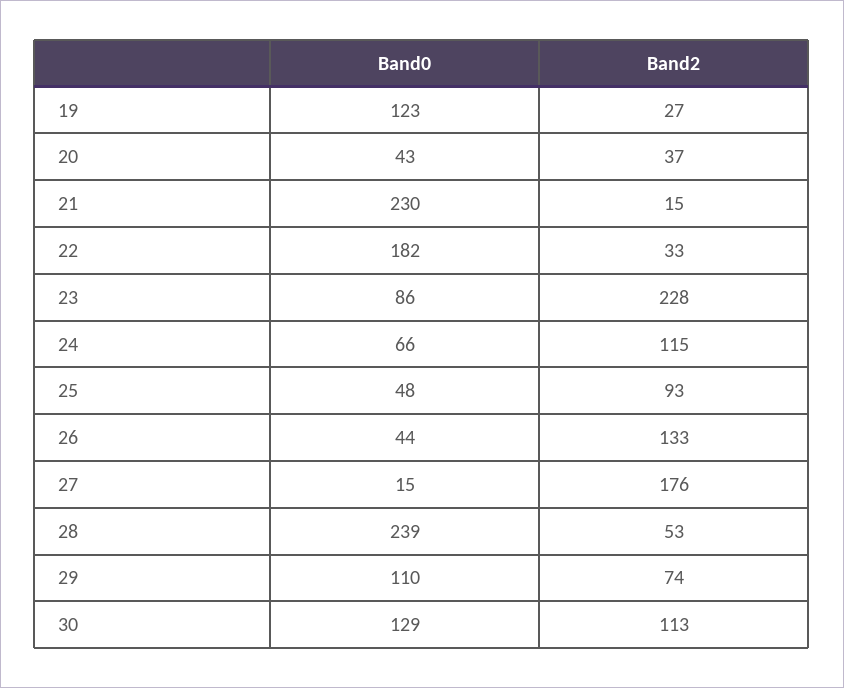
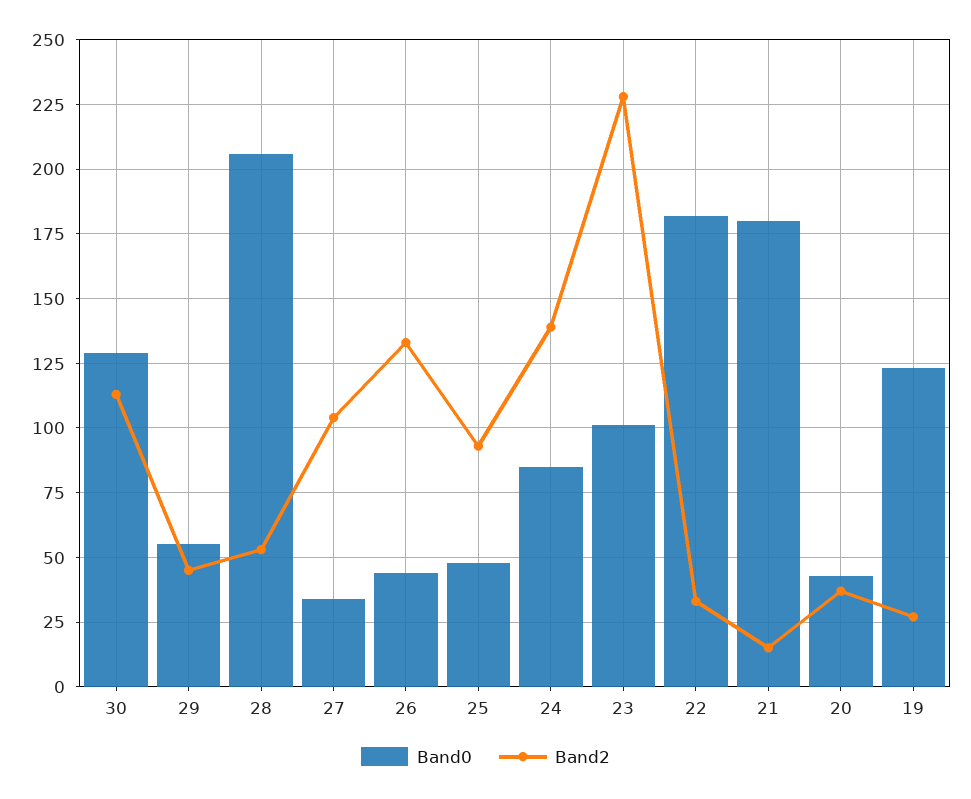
  {
    "Band0": {
      "19": 123,
      "20": 43,
-     "21": 230,
+     "21": 180,
      "22": 182,
-     "23": 86,
+     "23": 100,
-     "24": 66,
+     "24": 85,
      "25": 48,
      "26": 44,
-     "27": 15,
+     "27": 35,
-     "28": 239,
+     "28": 205,
-     "29": 110,
+     "29": 55,
      "30": 129
    },
    "Band2": {
      "19": 27,
      "20": 37,
      "21": 15,
      "22": 33,
      "23": 228,
-     "24": 115,
+     "24": 140,
      "25": 93,
      "26": 133,
-     "27": 176,
+     "27": 105,
      "28": 53,
-     "29": 74,
+     "29": 45,
      "30": 113
    }
  }

